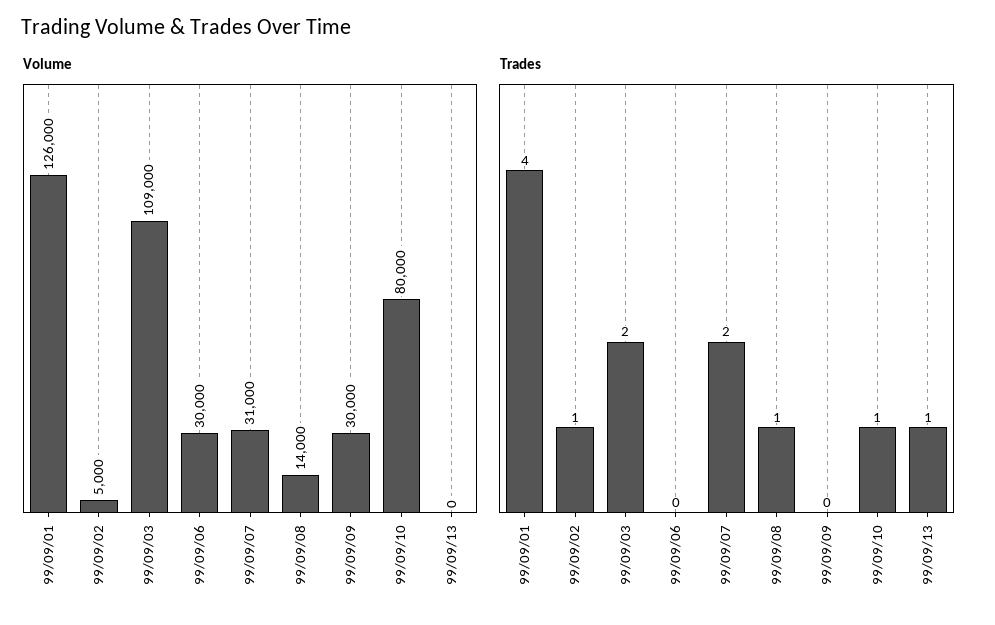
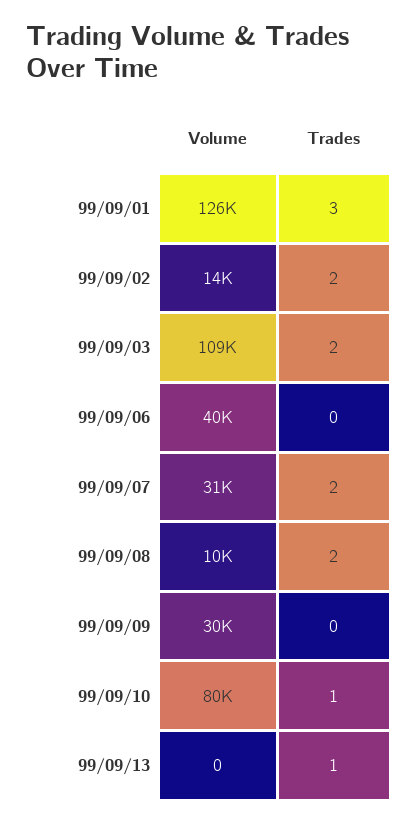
  {
    "Volume": {
      "99/09/01": 126000,
-     "99/09/02": 5000,
+     "99/09/02": 14000,
      "99/09/03": 109000,
-     "99/09/06": 30000,
+     "99/09/06": 40000,
      "99/09/07": 31000,
-     "99/09/08": 14000,
+     "99/09/08": 10000,
      "99/09/09": 30000,
      "99/09/10": 80000,
      "99/09/13": 0
    },
    "Trades": {
-     "99/09/01": 4,
+     "99/09/01": 3,
-     "99/09/02": 1,
+     "99/09/02": 2,
      "99/09/03": 2,
      "99/09/06": 0,
      "99/09/07": 2,
-     "99/09/08": 1,
+     "99/09/08": 2,
      "99/09/09": 0,
      "99/09/10": 1,
      "99/09/13": 1
    }
  }

